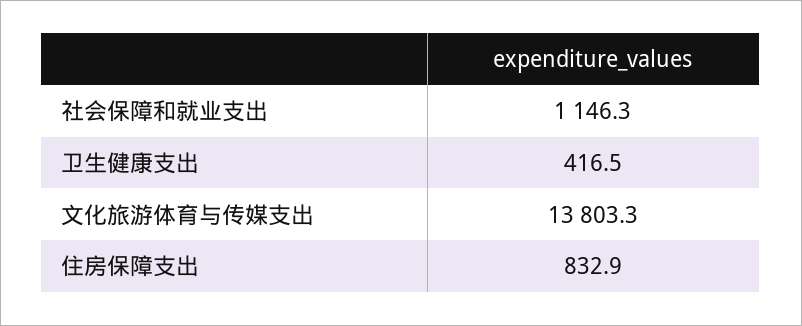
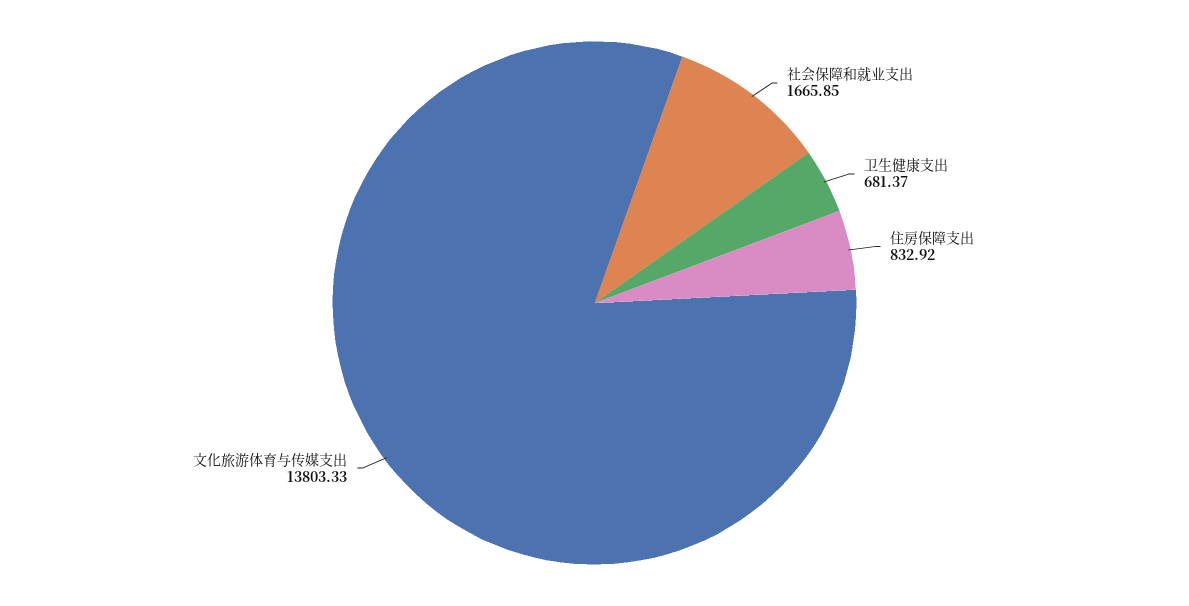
  {
-   "社会保障和就业支出": 1146.3,
+   "社会保障和就业支出": 1665.85,
-   "卫生健康支出": 416.5,
+   "卫生健康支出": 681.37,
    "文化旅游体育与传媒支出": 13803.33,
    "住房保障支出": 832.92
  }

